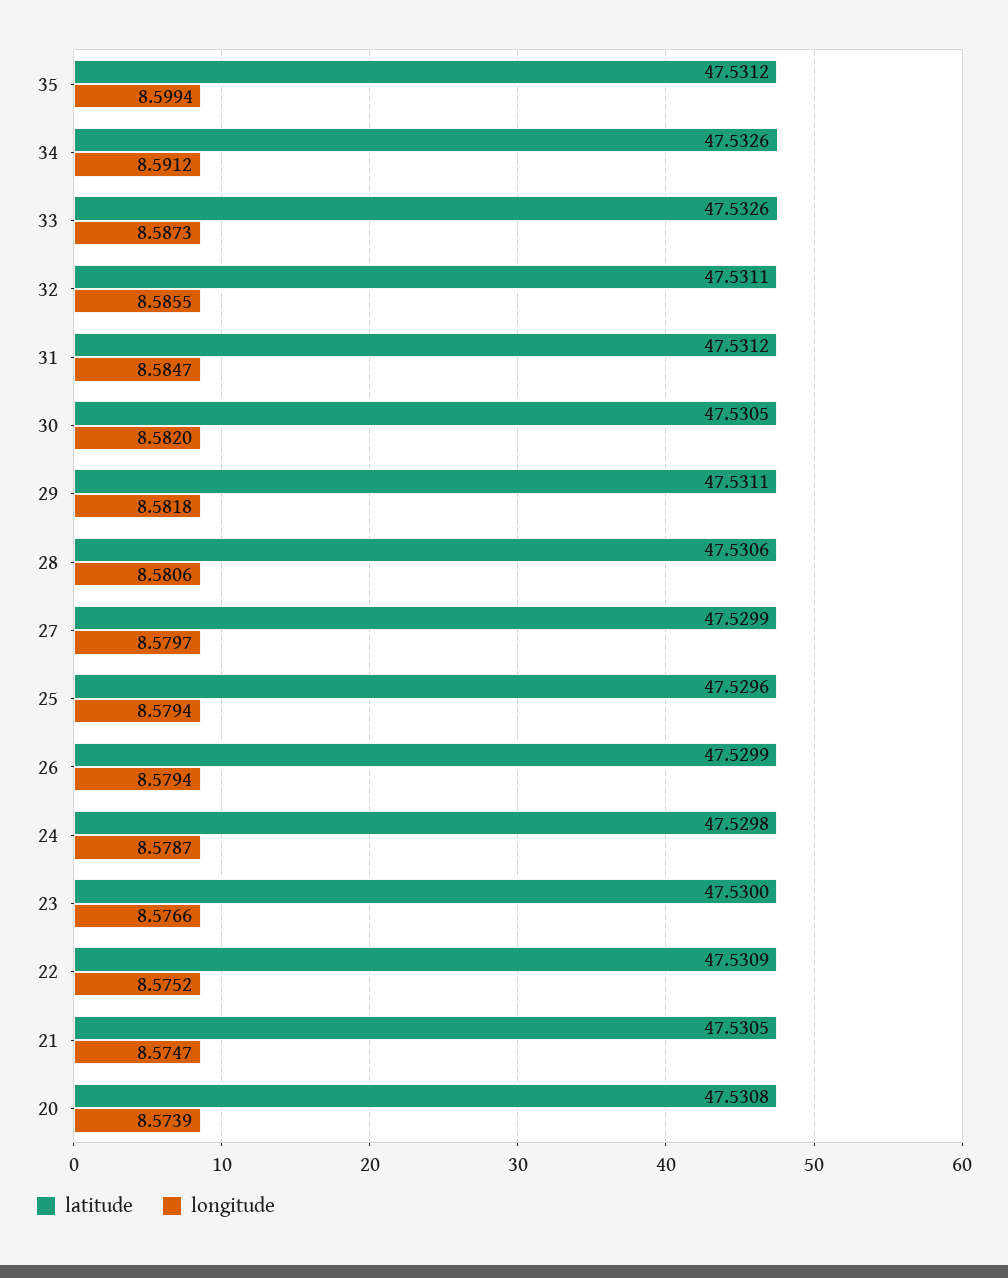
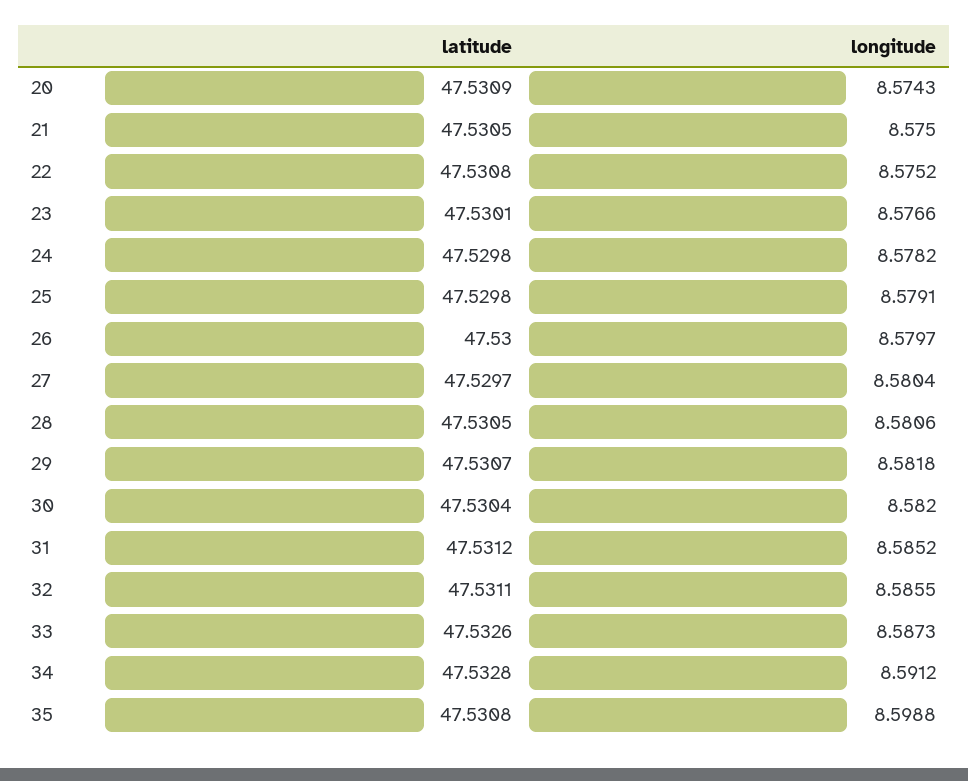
  {
    "latitude": {
-     "35": 47.5312,
+     "35": 47.5308,
-     "34": 47.5326,
+     "34": 47.5328,
      "33": 47.5326,
      "32": 47.5311,
      "31": 47.5312,
-     "30": 47.5305,
+     "30": 47.5304,
-     "29": 47.5311,
+     "29": 47.5307,
-     "28": 47.5306,
+     "28": 47.5305,
-     "27": 47.5299,
+     "27": 47.5297,
-     "25": 47.5296,
+     "25": 47.5298,
-     "26": 47.5299,
+     "26": 47.53,
      "24": 47.5298,
-     "23": 47.53,
+     "23": 47.5301,
-     "22": 47.5309,
+     "22": 47.5308,
      "21": 47.5305,
-     "20": 47.5308
+     "20": 47.5309
    },
    "longitude": {
-     "35": 8.5994,
+     "35": 8.5988,
      "34": 8.5912,
      "33": 8.5873,
      "32": 8.5855,
-     "31": 8.5847,
+     "31": 8.5852,
      "30": 8.582,
      "29": 8.5818,
      "28": 8.5806,
-     "27": 8.5797,
+     "27": 8.5804,
-     "25": 8.5794,
+     "25": 8.5791,
-     "26": 8.5794,
+     "26": 8.5797,
-     "24": 8.5787,
+     "24": 8.5782,
      "23": 8.5766,
      "22": 8.5752,
-     "21": 8.5747,
+     "21": 8.575,
-     "20": 8.5739
+     "20": 8.5743
    }
  }

